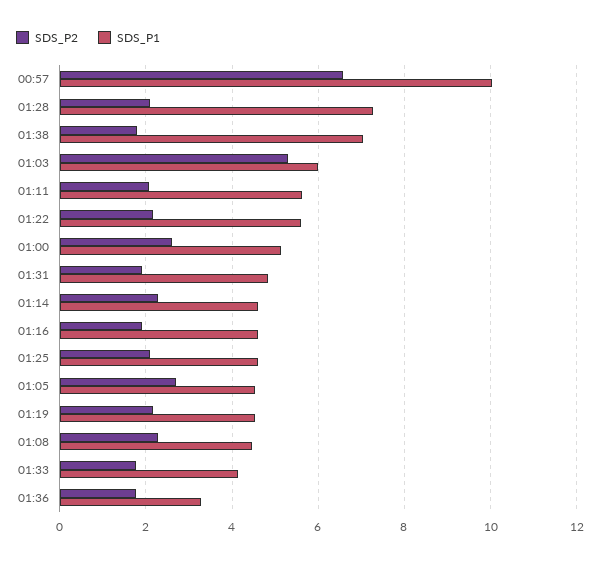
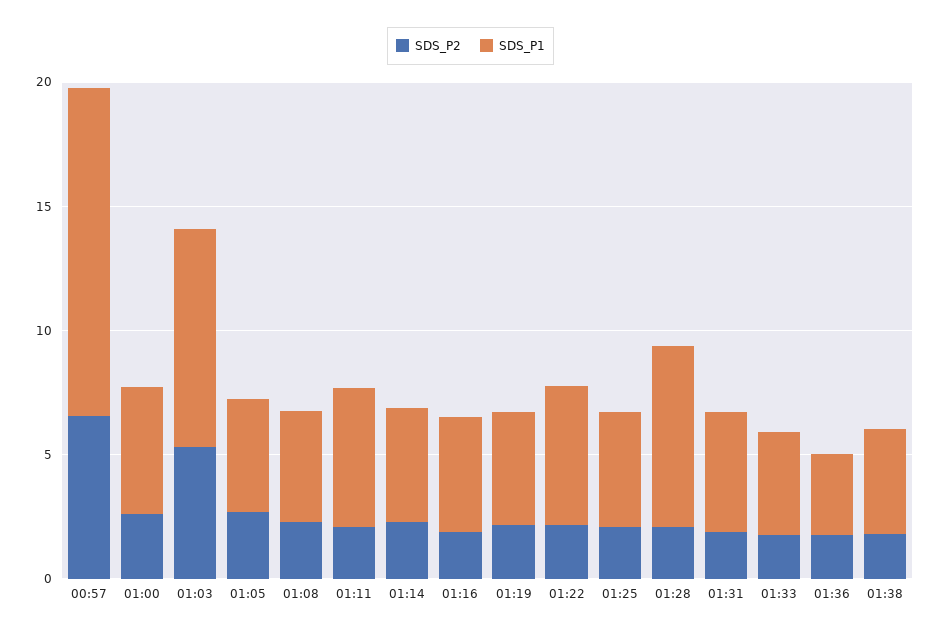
  {
    "SDS_P2": {
      "00:57": 6.6,
      "01:28": 2.2,
      "01:38": 1.8,
      "01:03": 5.4,
      "01:11": 2,
      "01:22": 2.2,
      "01:00": 2.6,
      "01:31": 2,
      "01:14": 2.2,
      "01:16": 2,
      "01:25": 2.2,
      "01:05": 2.8,
      "01:19": 2.2,
      "01:08": 2.2,
      "01:33": 1.8,
      "01:36": 1.8
    },
    "SDS_P1": {
-     "00:57": 10,
+     "00:57": 13,
      "01:28": 7.2,
-     "01:38": 7,
+     "01:38": 4,
-     "01:03": 6,
+     "01:03": 9,
      "01:11": 5.6,
      "01:22": 5.6,
      "01:00": 5.2,
      "01:31": 4.8,
      "01:14": 4.6,
      "01:16": 4.6,
      "01:25": 4.6,
      "01:05": 4.6,
      "01:19": 4.6,
      "01:08": 4.4,
      "01:33": 4.2,
      "01:36": 3.2
    }
  }

